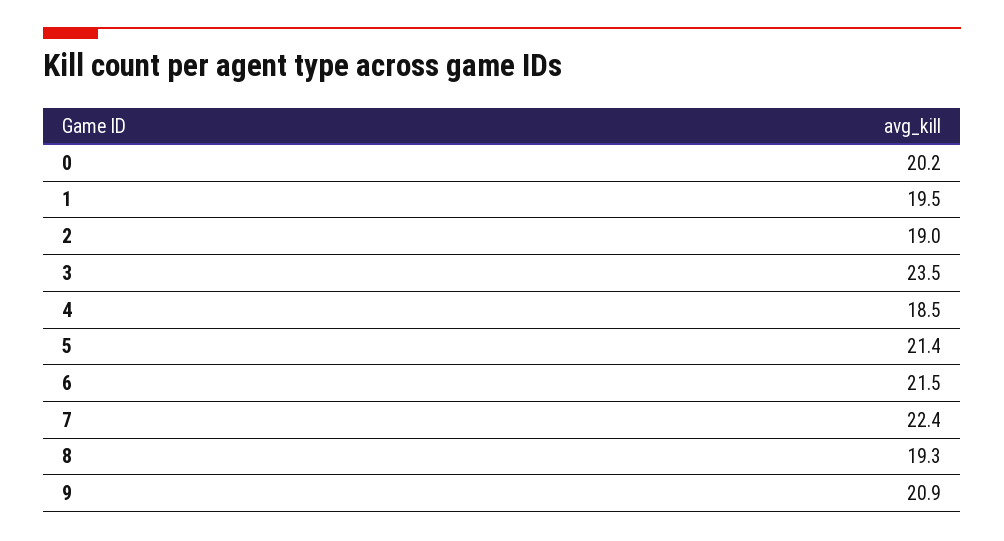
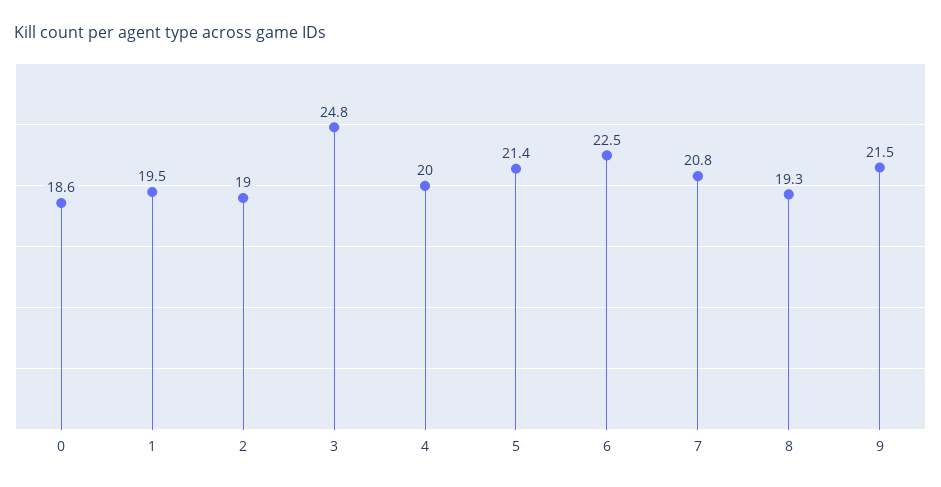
  {
-   "0": 20.2,
+   "0": 18.6,
    "1": 19.5,
    "2": 19,
-   "3": 23.5,
+   "3": 24.8,
-   "4": 18.5,
+   "4": 20,
    "5": 21.4,
-   "6": 21.5,
+   "6": 22.5,
-   "7": 22.4,
+   "7": 20.8,
    "8": 19.3,
-   "9": 20.9
+   "9": 21.5
  }

